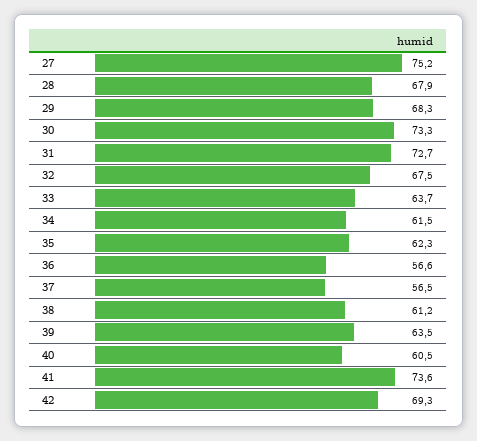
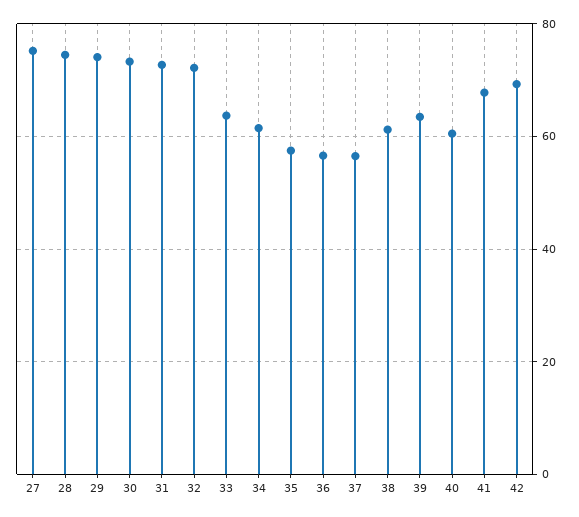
  {
    "27": 75.2,
-   "28": 67.9,
+   "28": 74,
-   "29": 68.3,
+   "29": 74,
    "30": 73.3,
    "31": 72.7,
-   "32": 67.5,
+   "32": 72,
    "33": 63.7,
    "34": 61.5,
-   "35": 62.3,
+   "35": 58,
    "36": 56.6,
    "37": 56.5,
    "38": 61.2,
    "39": 63.5,
    "40": 60.5,
-   "41": 73.6,
+   "41": 68,
    "42": 69.3
  }

